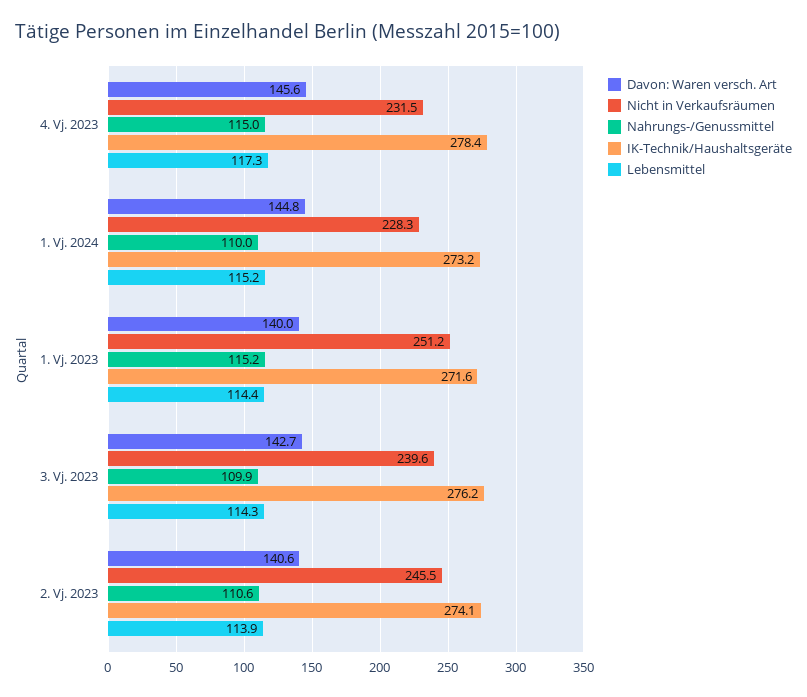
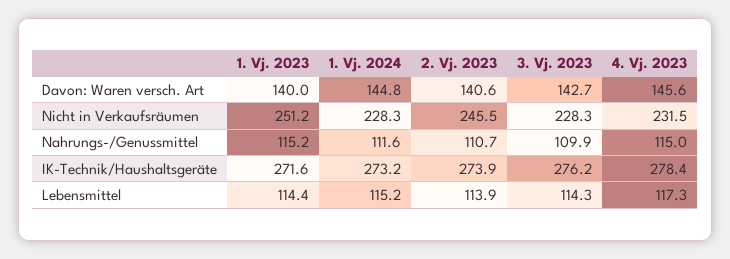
  {
    "Davon: Waren versch. Art": {
      "4. Vj. 2023": 145.6,
      "1. Vj. 2024": 144.8,
      "1. Vj. 2023": 140,
      "3. Vj. 2023": 142.7,
      "2. Vj. 2023": 140.6
    },
    "Nicht in Verkaufsräumen": {
      "4. Vj. 2023": 231.5,
      "1. Vj. 2024": 228.3,
      "1. Vj. 2023": 251.2,
-     "3. Vj. 2023": 239.6,
+     "3. Vj. 2023": 228.3,
      "2. Vj. 2023": 245.5
    },
    "Nahrungs-/Genussmittel": {
      "4. Vj. 2023": 115,
-     "1. Vj. 2024": 110,
+     "1. Vj. 2024": 111.6,
      "1. Vj. 2023": 115.2,
      "3. Vj. 2023": 109.9,
-     "2. Vj. 2023": 110.6
+     "2. Vj. 2023": 110.7
    },
    "IK-Technik/Haushaltsgeräte": {
      "4. Vj. 2023": 278.4,
      "1. Vj. 2024": 273.2,
      "1. Vj. 2023": 271.6,
      "3. Vj. 2023": 276.2,
-     "2. Vj. 2023": 274.1
+     "2. Vj. 2023": 273.9
    },
    "Lebensmittel": {
      "4. Vj. 2023": 117.3,
      "1. Vj. 2024": 115.2,
      "1. Vj. 2023": 114.4,
      "3. Vj. 2023": 114.3,
      "2. Vj. 2023": 113.9
    }
  }

